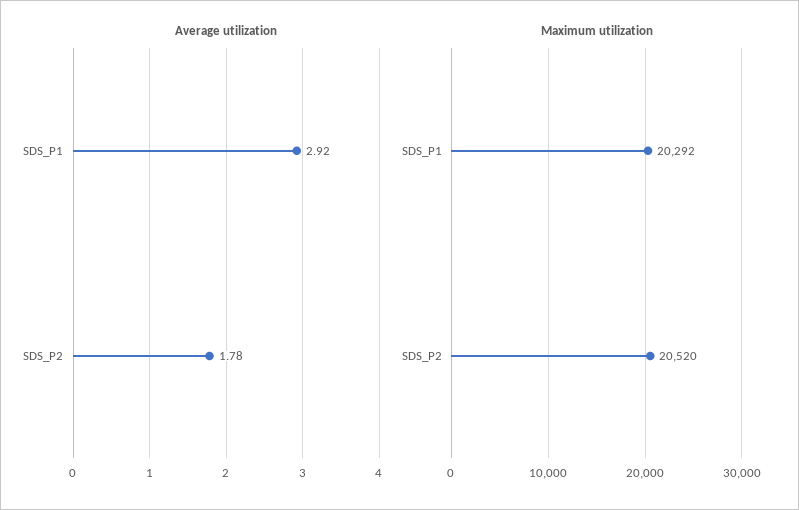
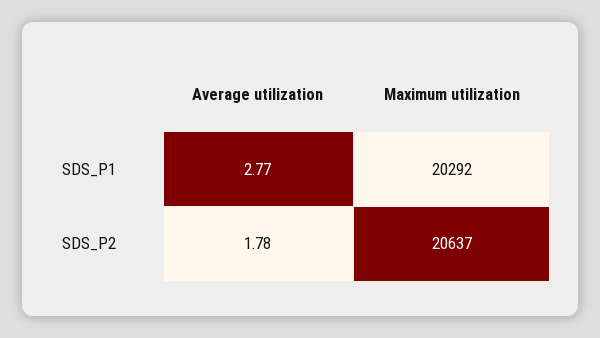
  {
    "Average utilization": {
-     "SDS_P1": 2.92,
+     "SDS_P1": 2.77,
      "SDS_P2": 1.78
    },
    "Maximum utilization": {
      "SDS_P1": 20292,
-     "SDS_P2": 20520
+     "SDS_P2": 20637
    }
  }

